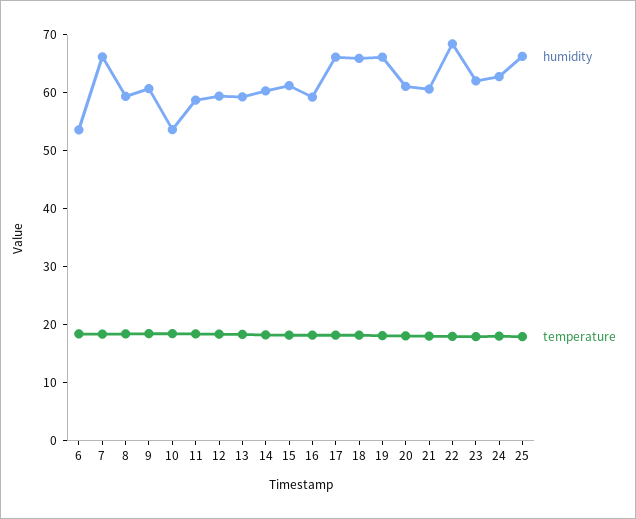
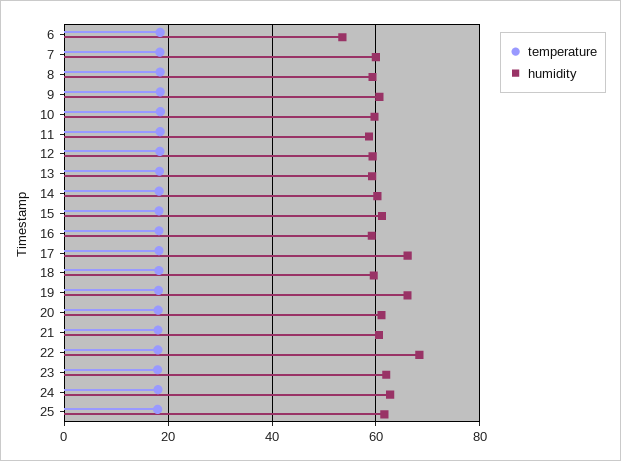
  {
    "humidity": {
      "6": 54,
-     "7": 66,
+     "7": 60,
      "8": 60,
      "9": 60,
-     "10": 54,
+     "10": 60,
      "11": 58,
      "12": 60,
      "13": 60,
      "14": 60,
      "15": 62,
      "16": 60,
      "17": 66,
-     "18": 66,
+     "18": 60,
      "19": 66,
      "20": 62,
      "21": 60,
      "22": 68,
      "23": 62,
      "24": 62,
-     "25": 66
+     "25": 62
    },
    "temperature": {
      "6": 18,
      "7": 18,
      "8": 18,
      "9": 18,
      "10": 18,
      "11": 18,
      "12": 18,
      "13": 18,
      "14": 18,
      "15": 18,
      "16": 18,
      "17": 18,
      "18": 18,
      "19": 18,
      "20": 18,
      "21": 18,
      "22": 18,
      "23": 18,
      "24": 18,
      "25": 18
    }
  }

